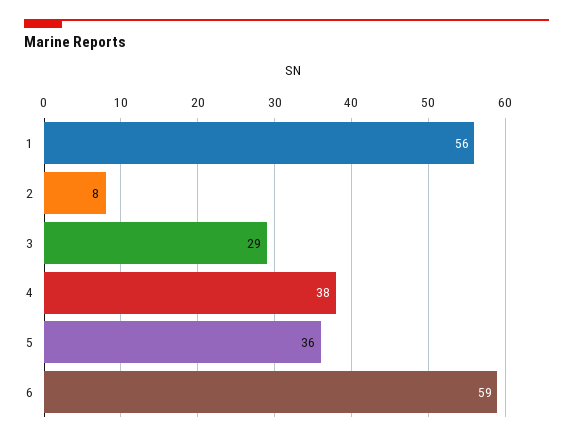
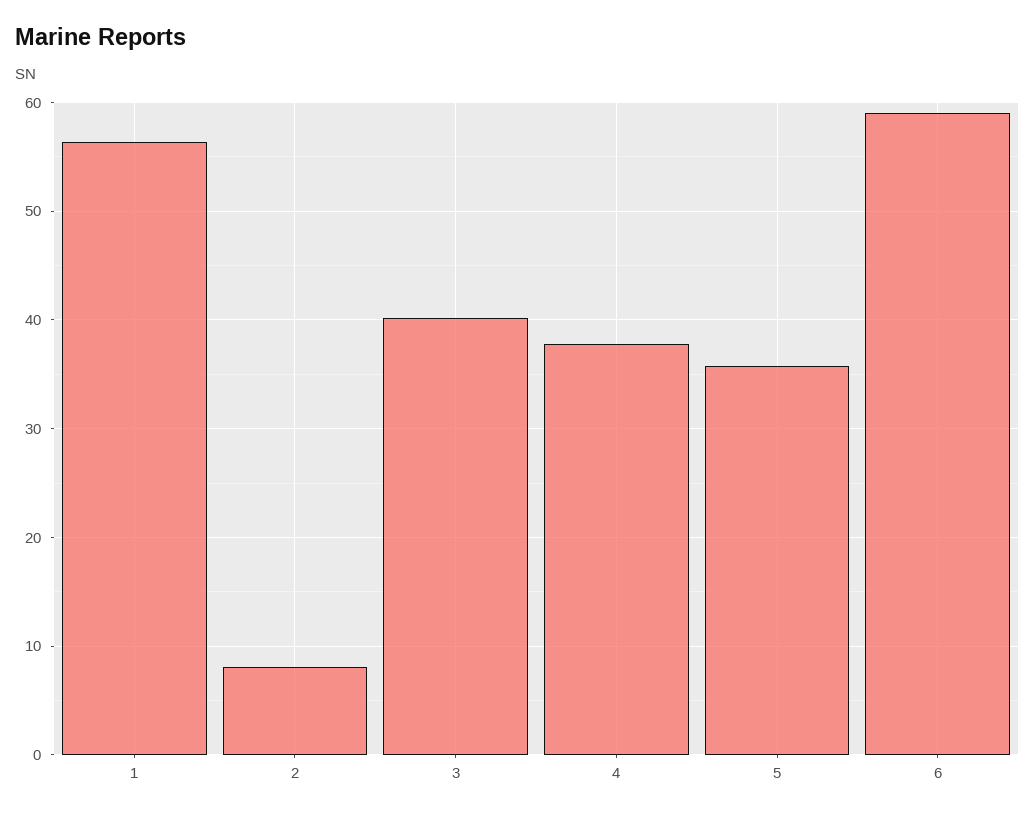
  {
    "1": 56,
    "2": 8,
-   "3": 29,
+   "3": 40,
    "4": 38,
    "5": 36,
    "6": 59
  }

